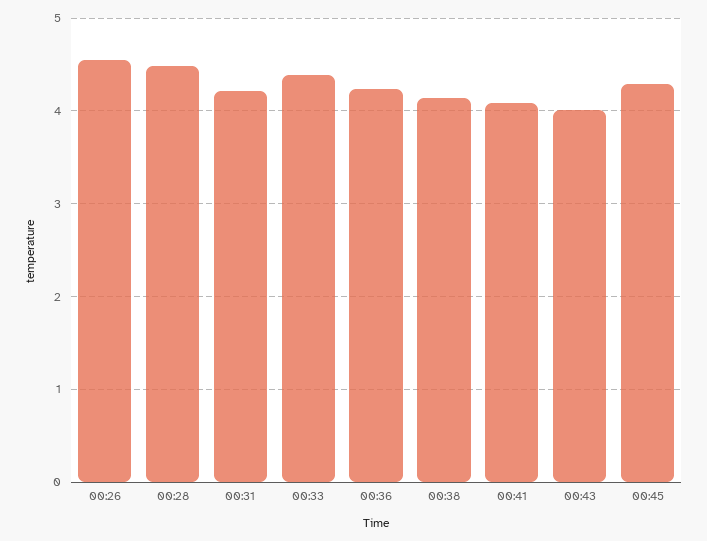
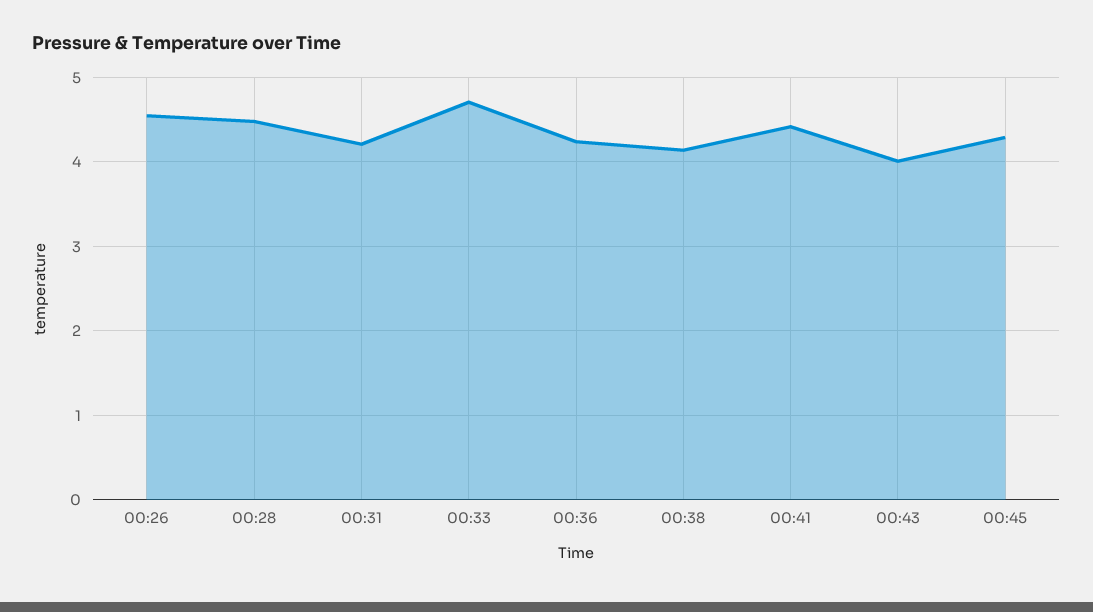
  {
    "00:26": 4.6,
    "00:28": 4.5,
    "00:31": 4.2,
-   "00:33": 4.4,
+   "00:33": 4.7,
    "00:36": 4.2,
    "00:38": 4.1,
-   "00:41": 4.1,
+   "00:41": 4.4,
    "00:43": 4,
    "00:45": 4.3
  }

